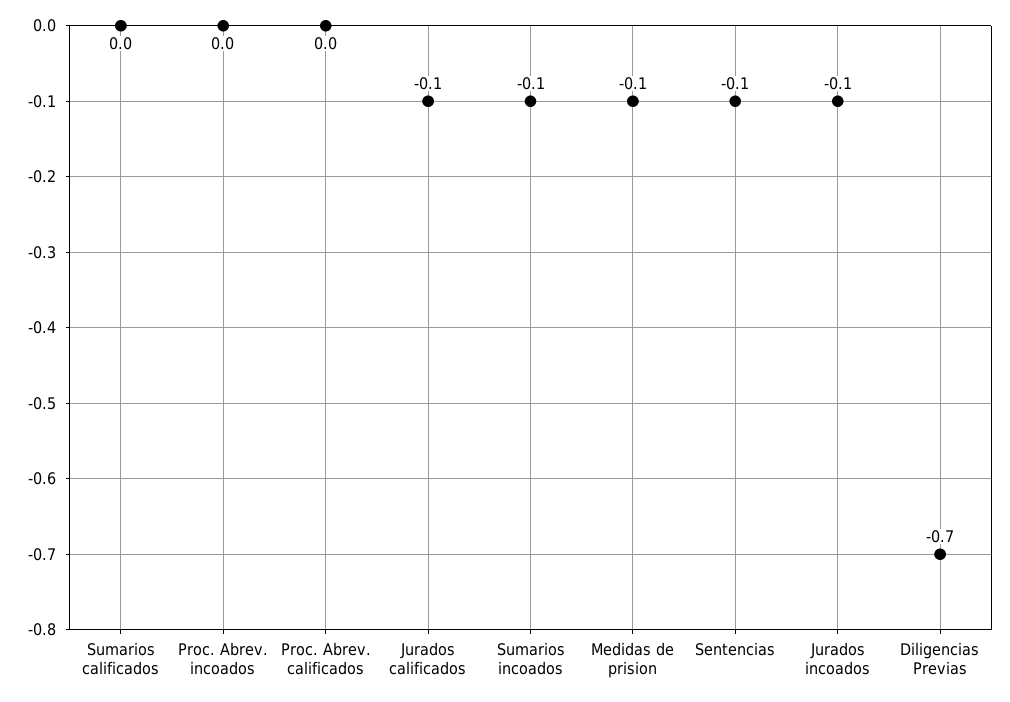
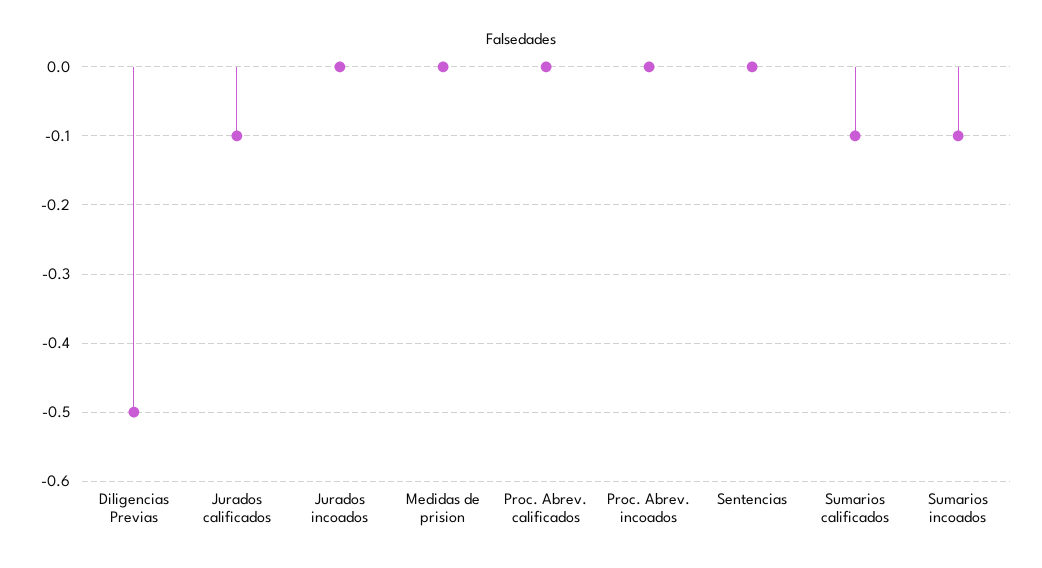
  {
-   "Sumarios calificados": 0,
+   "Sumarios calificados": -0.1,
    "Proc. Abrev. incoados": 0,
    "Proc. Abrev. calificados": 0,
    "Jurados calificados": -0.1,
    "Sumarios incoados": -0.1,
-   "Medidas de prision": -0.1,
+   "Medidas de prision": 0,
-   "Sentencias": -0.1,
+   "Sentencias": 0,
-   "Jurados incoados": -0.1,
+   "Jurados incoados": 0,
-   "Diligencias Previas": -0.7
+   "Diligencias Previas": -0.5
  }

